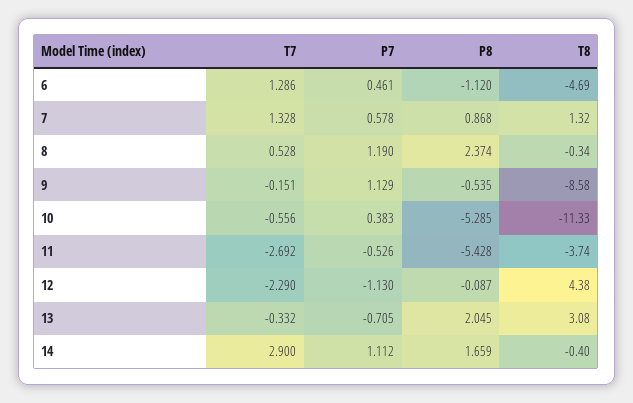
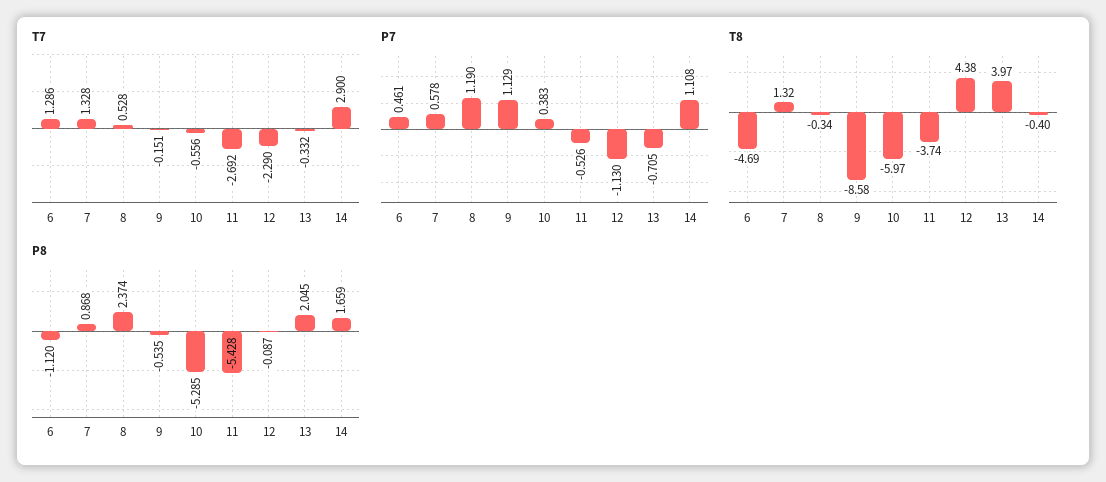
  {
    "T7": {
      "6": 1.286,
      "7": 1.328,
      "8": 0.528,
      "9": -0.151,
      "10": -0.556,
      "11": -2.692,
      "12": -2.29,
      "13": -0.332,
      "14": 2.9
    },
    "P7": {
      "6": 0.461,
      "7": 0.578,
      "8": 1.19,
      "9": 1.129,
      "10": 0.383,
      "11": -0.526,
      "12": -1.13,
      "13": -0.705,
-     "14": 1.112
+     "14": 1.108
    },
    "P8": {
      "6": -1.12,
      "7": 0.868,
      "8": 2.374,
      "9": -0.535,
      "10": -5.285,
      "11": -5.428,
      "12": -0.087,
      "13": 2.045,
      "14": 1.659
    },
    "T8": {
      "6": -4.69,
      "7": 1.32,
      "8": -0.34,
      "9": -8.58,
-     "10": -11.33,
+     "10": -5.97,
      "11": -3.74,
      "12": 4.38,
-     "13": 3.08,
+     "13": 3.97,
      "14": -0.4
    }
  }

